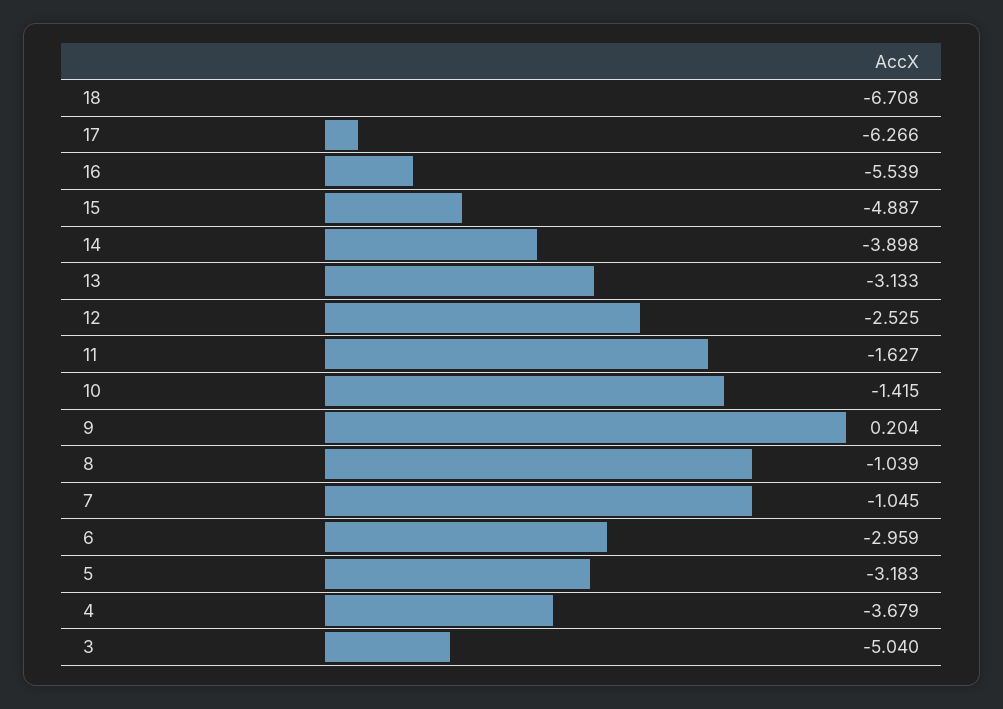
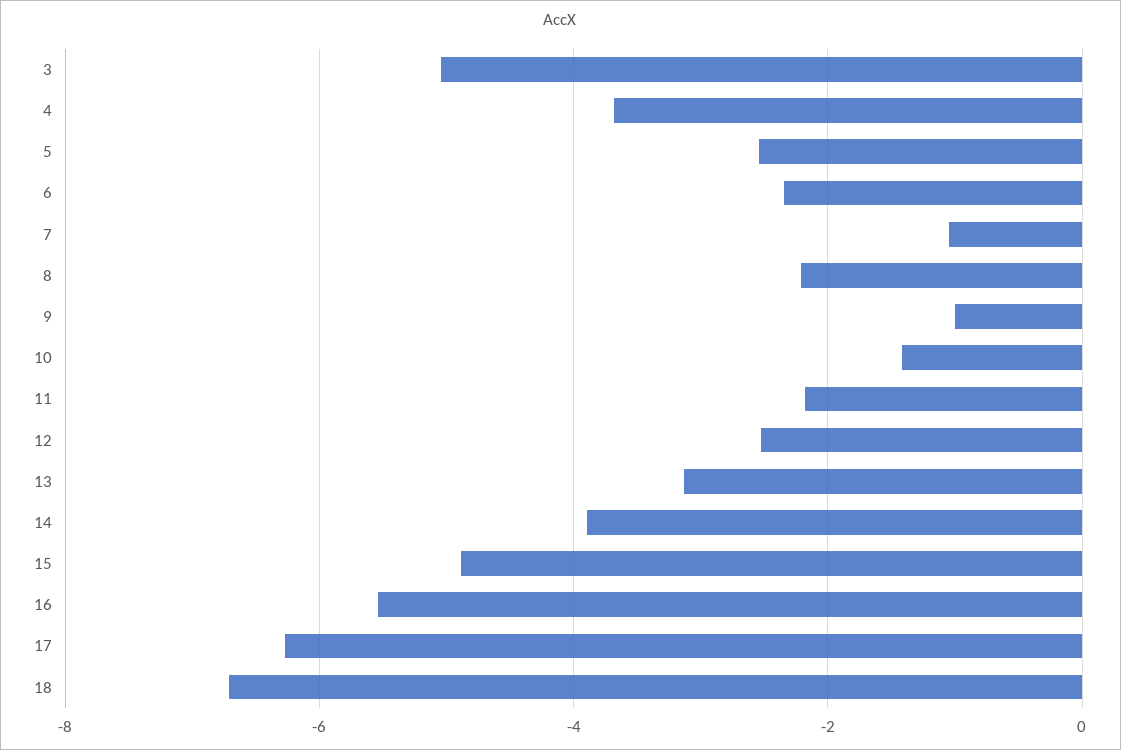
  {
    "18": -6.708,
    "17": -6.266,
    "16": -5.539,
    "15": -4.887,
    "14": -3.898,
    "13": -3.133,
    "12": -2.525,
-   "11": -1.627,
+   "11": -2.2,
    "10": -1.415,
-   "9": 0.204,
+   "9": -1,
-   "8": -1.039,
+   "8": -2.2,
    "7": -1.045,
-   "6": -2.959,
+   "6": -2.4,
-   "5": -3.183,
+   "5": -2.6,
    "4": -3.679,
    "3": -5.04
  }

